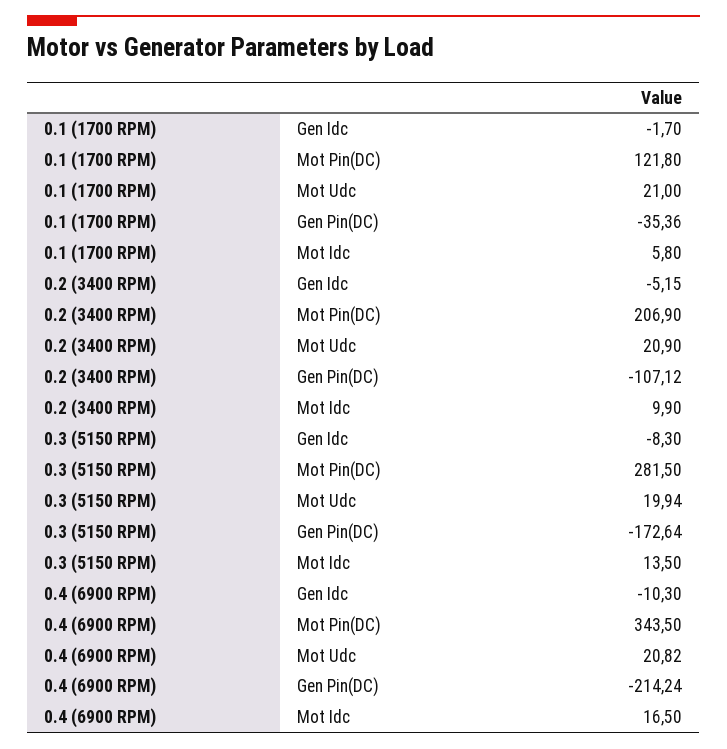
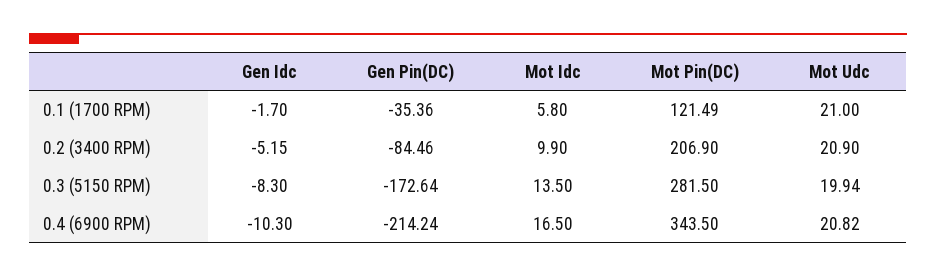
  {
    "0.1 (1700 RPM)": {
      "Gen Idc": -1.7,
-     "Mot Pin(DC)": 121.8,
+     "Mot Pin(DC)": 121.49,
      "Mot Udc": 21,
      "Gen Pin(DC)": -35.36,
      "Mot Idc": 5.8
    },
    "0.2 (3400 RPM)": {
      "Gen Idc": -5.15,
      "Mot Pin(DC)": 206.9,
      "Mot Udc": 20.9,
-     "Gen Pin(DC)": -107.12,
+     "Gen Pin(DC)": -84.46,
      "Mot Idc": 9.9
    },
    "0.3 (5150 RPM)": {
      "Gen Idc": -8.3,
      "Mot Pin(DC)": 281.5,
      "Mot Udc": 19.94,
      "Gen Pin(DC)": -172.64,
      "Mot Idc": 13.5
    },
    "0.4 (6900 RPM)": {
      "Gen Idc": -10.3,
      "Mot Pin(DC)": 343.5,
      "Mot Udc": 20.82,
      "Gen Pin(DC)": -214.24,
      "Mot Idc": 16.5
    }
  }

